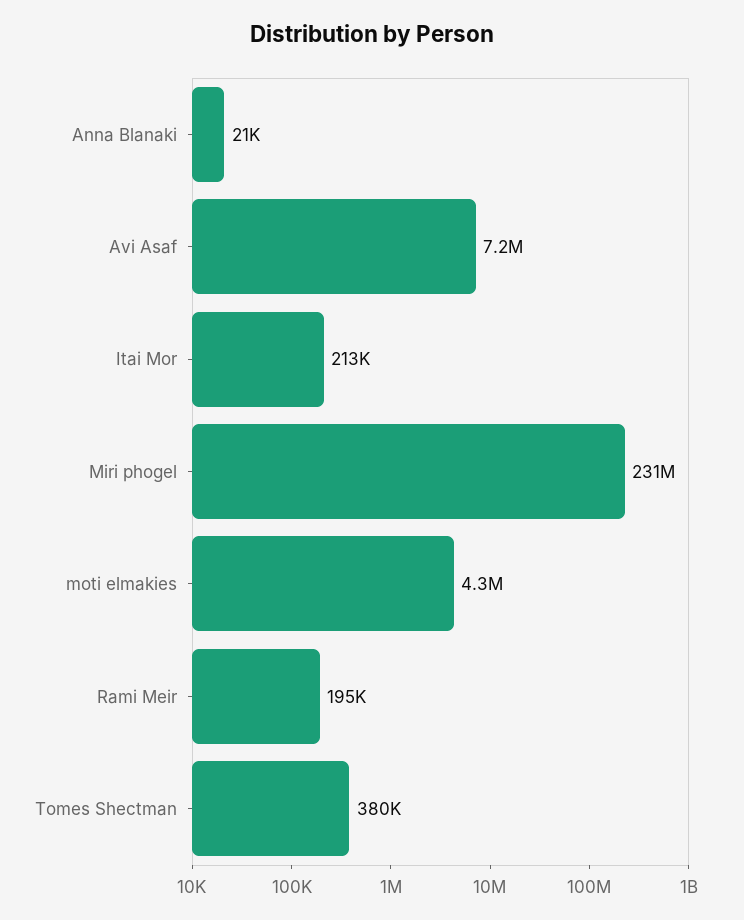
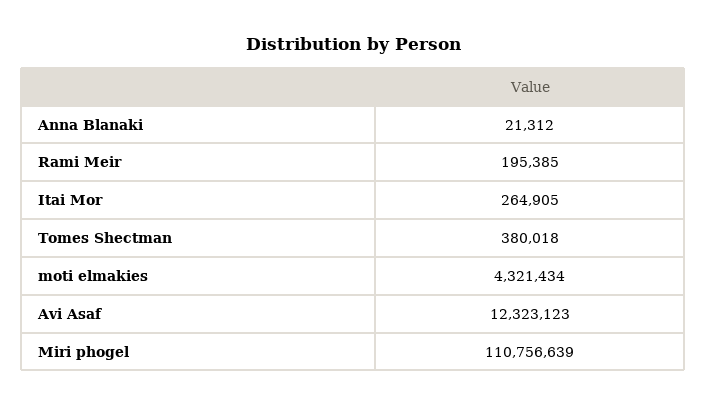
  {
    "Anna Blanaki": 21312,
-   "Avi Asaf": 7200000,
+   "Avi Asaf": 12323123,
-   "Itai Mor": 213000,
+   "Itai Mor": 264905,
-   "Miri phogel": 231000000,
+   "Miri phogel": 110756639,
    "moti elmakies": 4321434,
    "Rami Meir": 195385,
    "Tomes Shectman": 380018
  }

